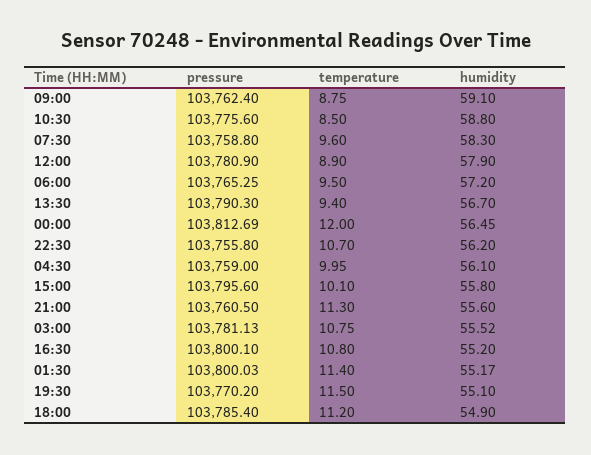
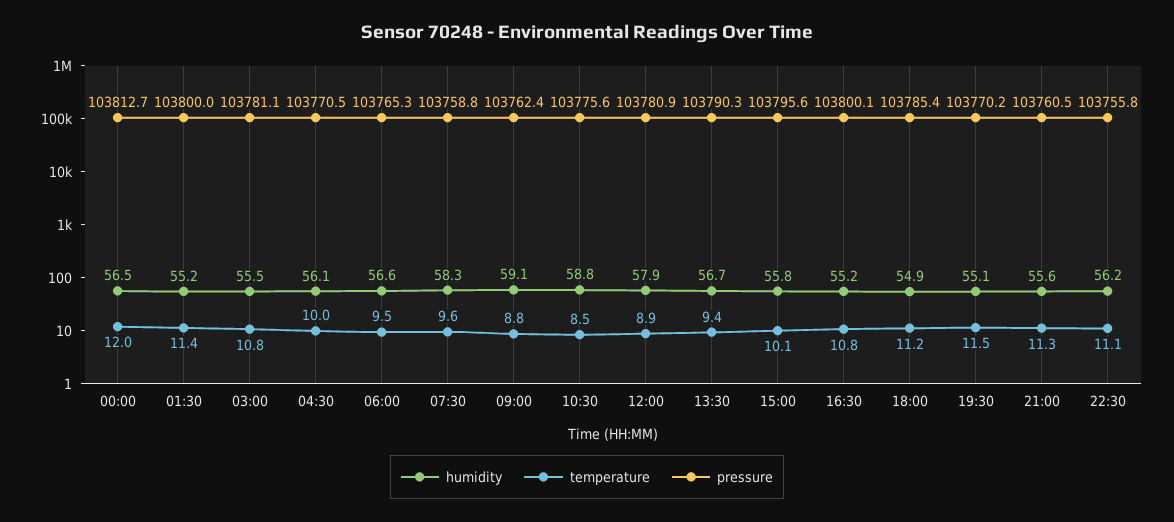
  {
    "pressure": {
      "09:00": 103762.4,
      "10:30": 103775.6,
      "07:30": 103758.8,
      "12:00": 103780.9,
      "06:00": 103765.25,
      "13:30": 103790.3,
      "00:00": 103812.69,
      "22:30": 103755.8,
-     "04:30": 103759,
+     "04:30": 103770.5,
      "15:00": 103795.6,
      "21:00": 103760.5,
      "03:00": 103781.13,
      "16:30": 103800.1,
      "01:30": 103800.03,
      "19:30": 103770.2,
      "18:00": 103785.4
    },
    "temperature": {
      "09:00": 8.75,
      "10:30": 8.5,
      "07:30": 9.6,
      "12:00": 8.9,
      "06:00": 9.5,
      "13:30": 9.4,
      "00:00": 12,
-     "22:30": 10.7,
+     "22:30": 11.1,
      "04:30": 9.95,
      "15:00": 10.1,
      "21:00": 11.3,
      "03:00": 10.75,
      "16:30": 10.8,
      "01:30": 11.4,
      "19:30": 11.5,
      "18:00": 11.2
    },
    "humidity": {
      "09:00": 59.1,
      "10:30": 58.8,
      "07:30": 58.3,
      "12:00": 57.9,
-     "06:00": 57.2,
+     "06:00": 56.6,
      "13:30": 56.7,
      "00:00": 56.45,
      "22:30": 56.2,
      "04:30": 56.1,
      "15:00": 55.8,
      "21:00": 55.6,
      "03:00": 55.52,
      "16:30": 55.2,
      "01:30": 55.17,
      "19:30": 55.1,
      "18:00": 54.9
    }
  }

